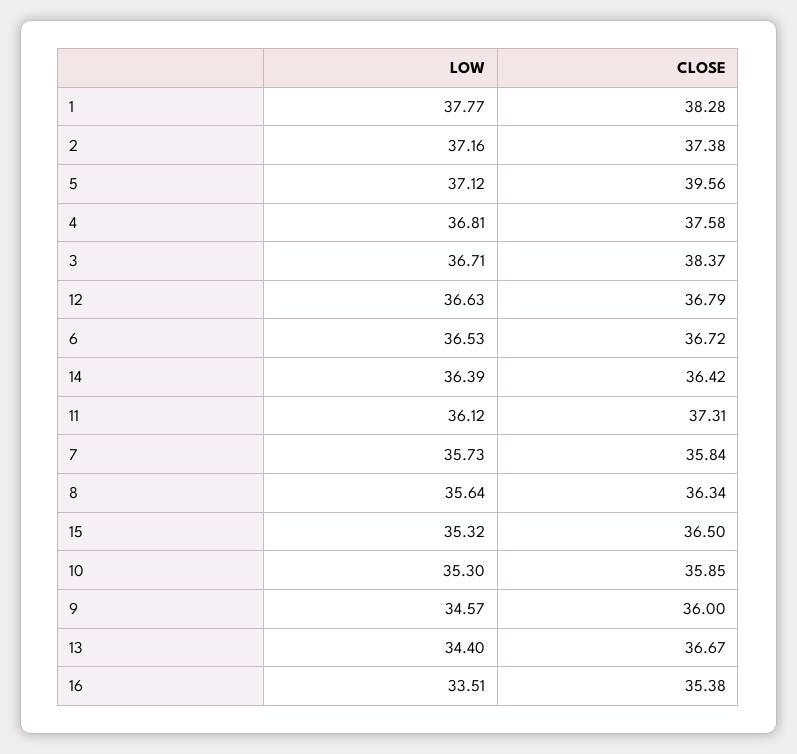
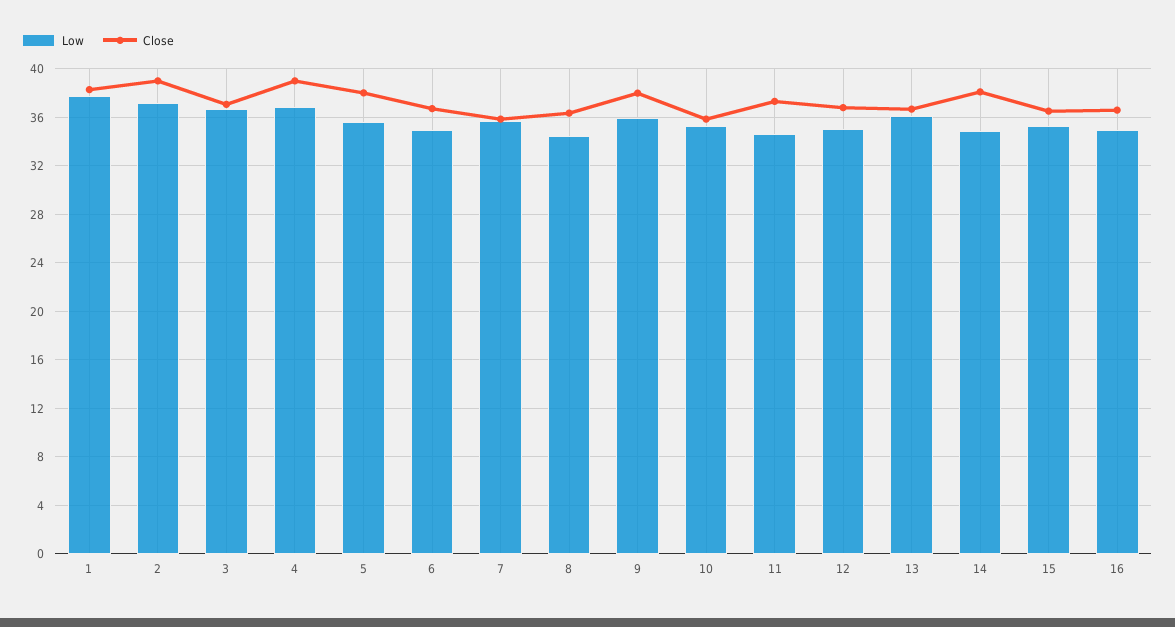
  {
    "LOW": {
      "1": 37.77,
      "2": 37.16,
-     "5": 37.12,
+     "5": 35.5,
      "4": 36.81,
      "3": 36.71,
-     "12": 36.63,
+     "12": 35,
-     "6": 36.53,
+     "6": 35,
-     "14": 36.39,
+     "14": 35,
-     "11": 36.12,
+     "11": 34.5,
      "7": 35.73,
-     "8": 35.64,
+     "8": 34.5,
      "15": 35.32,
      "10": 35.3,
-     "9": 34.57,
+     "9": 36,
-     "13": 34.4,
+     "13": 36,
-     "16": 33.51
+     "16": 35
    },
    "CLOSE": {
      "1": 38.28,
-     "2": 37.38,
+     "2": 39,
-     "5": 39.56,
+     "5": 38,
-     "4": 37.58,
+     "4": 39,
-     "3": 38.37,
+     "3": 37,
      "12": 36.79,
      "6": 36.72,
-     "14": 36.42,
+     "14": 38,
      "11": 37.31,
      "7": 35.84,
      "8": 36.34,
      "15": 36.5,
      "10": 35.85,
-     "9": 36,
+     "9": 38,
      "13": 36.67,
-     "16": 35.38
+     "16": 36.5
    }
  }

